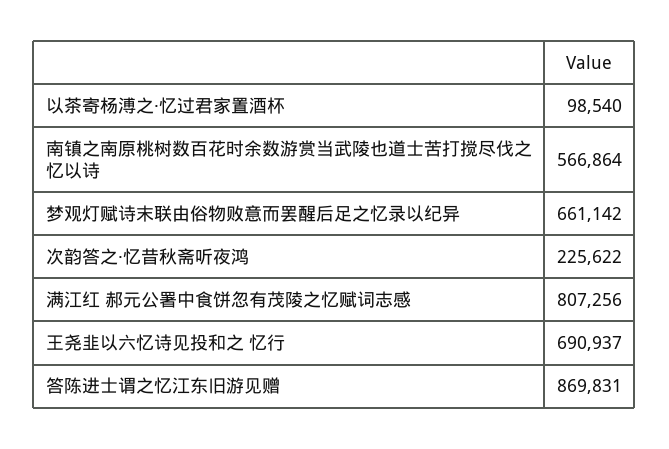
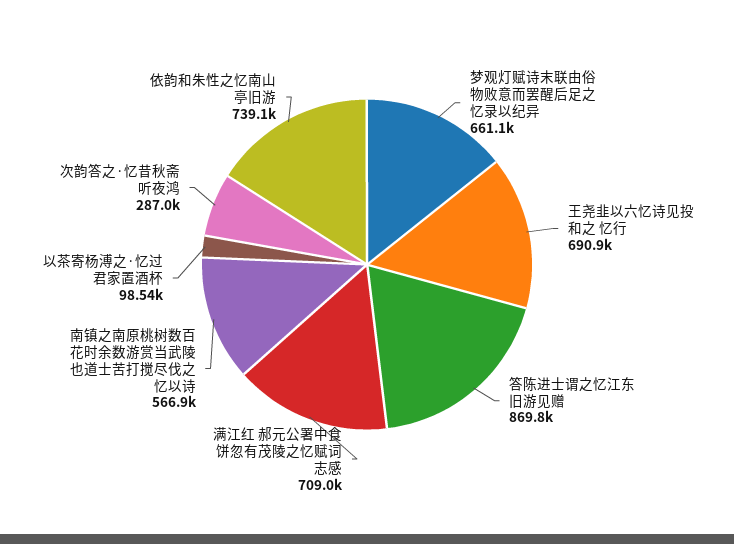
  {
    "以茶寄杨溥之·忆过君家置酒杯": 98540,
    "南镇之南原桃树数百花时余数游赏当武陵也道士苦打搅尽伐之忆以诗": 566864,
    "梦观灯赋诗末联由俗物败意而罢醒后足之忆录以纪异": 661142,
-   "次韵答之·忆昔秋斋听夜鸿": 225622,
+   "次韵答之·忆昔秋斋听夜鸿": 287000,
-   "满江红 郝元公署中食饼忽有茂陵之忆赋词志感": 807256,
+   "满江红 郝元公署中食饼忽有茂陵之忆赋词志感": 709000,
    "王尧韭以六忆诗见投和之 忆行": 690937,
-   "答陈进士谓之忆江东旧游见赠": 869831
+   "答陈进士谓之忆江东旧游见赠": 869831,
+   "依韵和朱性之忆南山亭旧游": 739100
  }

